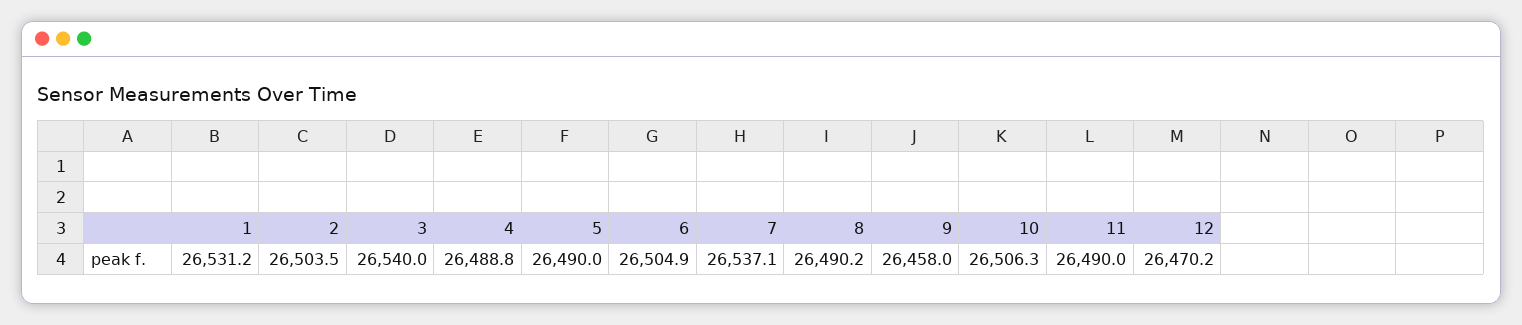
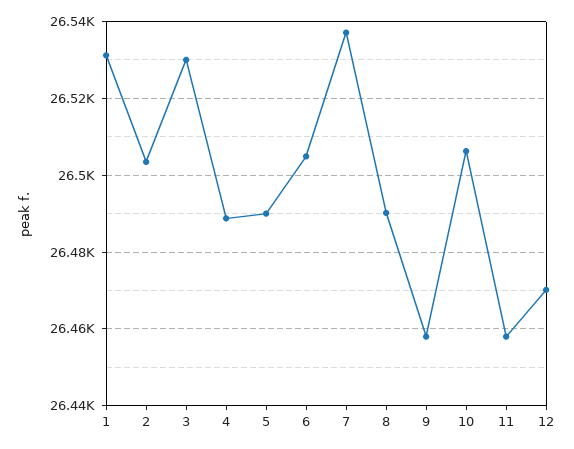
  {
    "1": 26531.2,
    "2": 26503.5,
-   "3": 26540,
+   "3": 26530,
    "4": 26488.8,
    "5": 26490,
    "6": 26504.9,
    "7": 26537.1,
    "8": 26490.2,
    "9": 26458,
    "10": 26506.3,
-   "11": 26490,
+   "11": 26458,
    "12": 26470.2
  }

